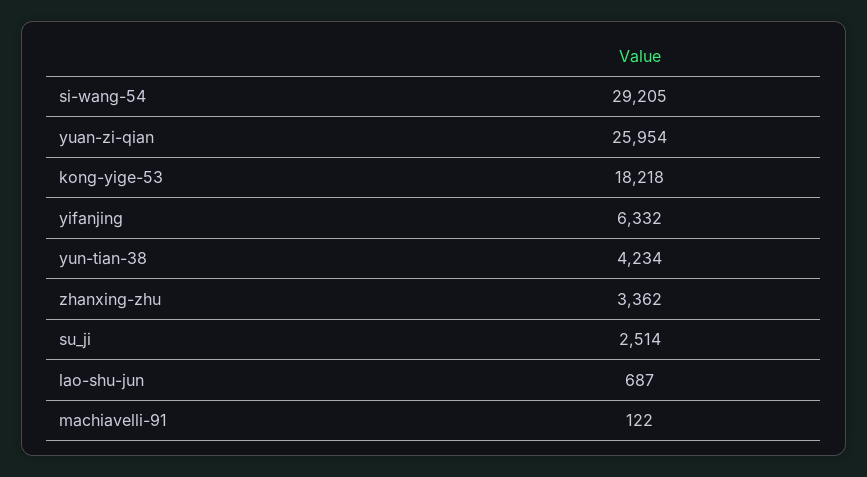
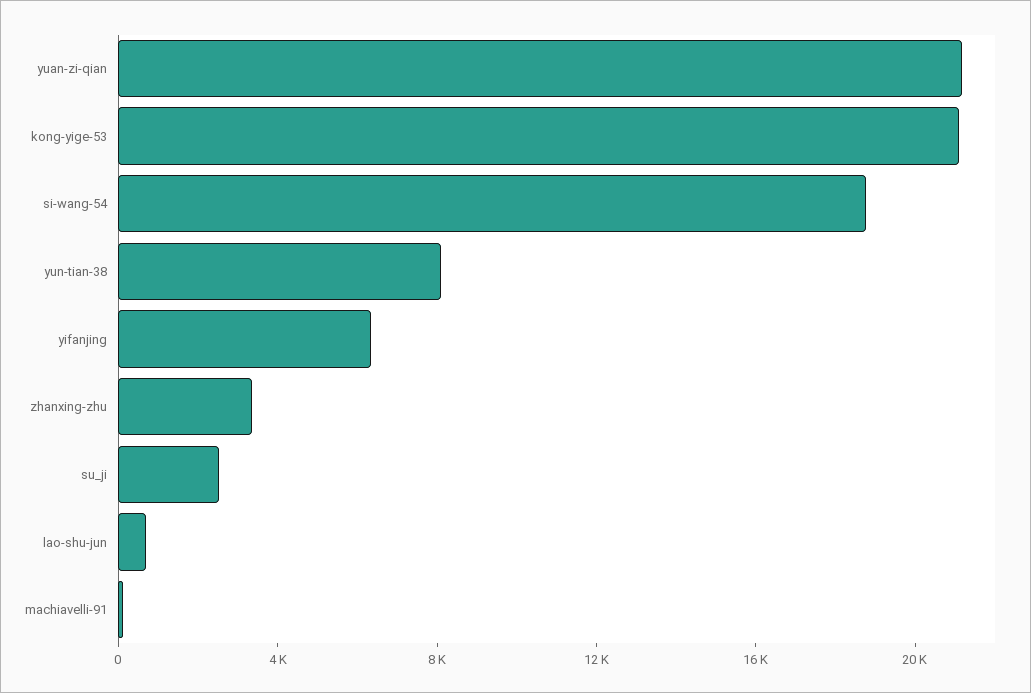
  {
-   "si-wang-54": 29205,
+   "si-wang-54": 19000,
-   "yuan-zi-qian": 25954,
+   "yuan-zi-qian": 21000,
-   "kong-yige-53": 18218,
+   "kong-yige-53": 21000,
    "yifanjing": 6332,
-   "yun-tian-38": 4234,
+   "yun-tian-38": 8000,
    "zhanxing-zhu": 3362,
    "su_ji": 2514,
    "lao-shu-jun": 687,
    "machiavelli-91": 122
  }

